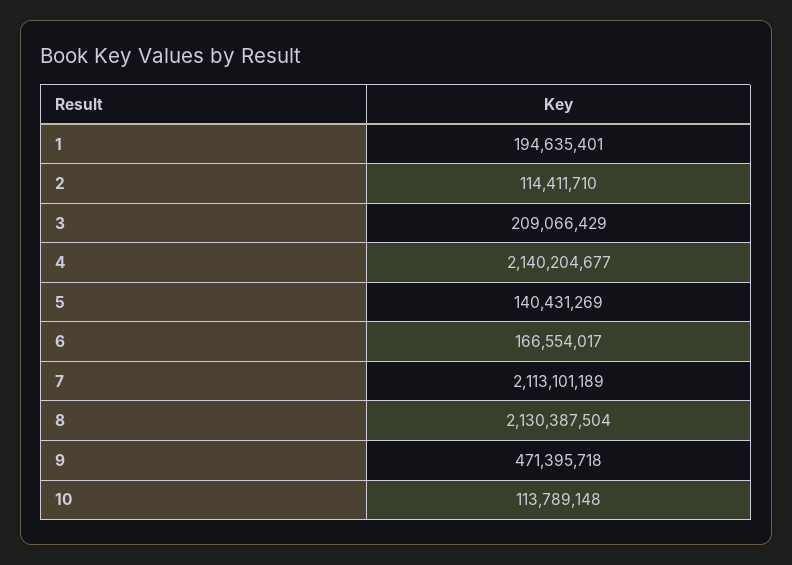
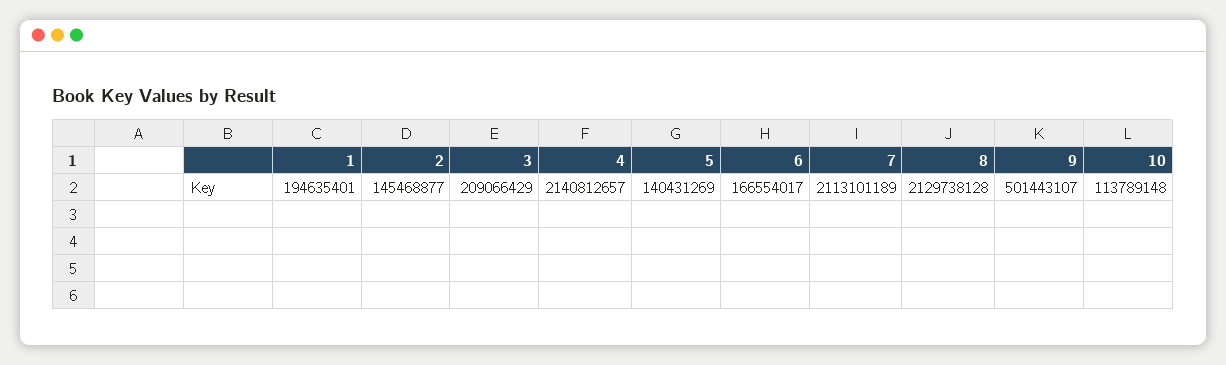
  {
    "1": 194635401,
-   "2": 114411710,
+   "2": 145468877,
    "3": 209066429,
-   "4": 2140204677,
+   "4": 2140812657,
    "5": 140431269,
    "6": 166554017,
    "7": 2113101189,
-   "8": 2130387504,
+   "8": 2129738128,
-   "9": 471395718,
+   "9": 501443107,
    "10": 113789148
  }

